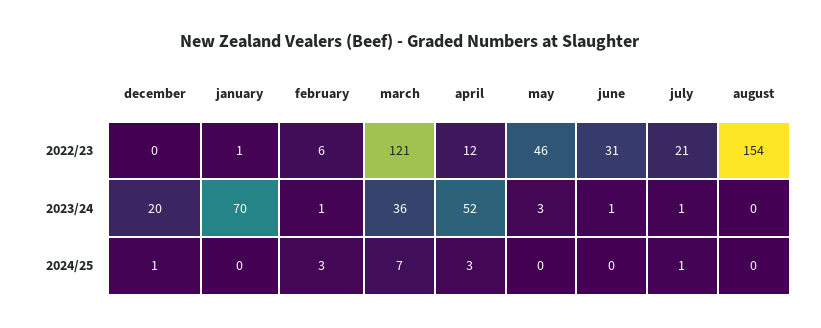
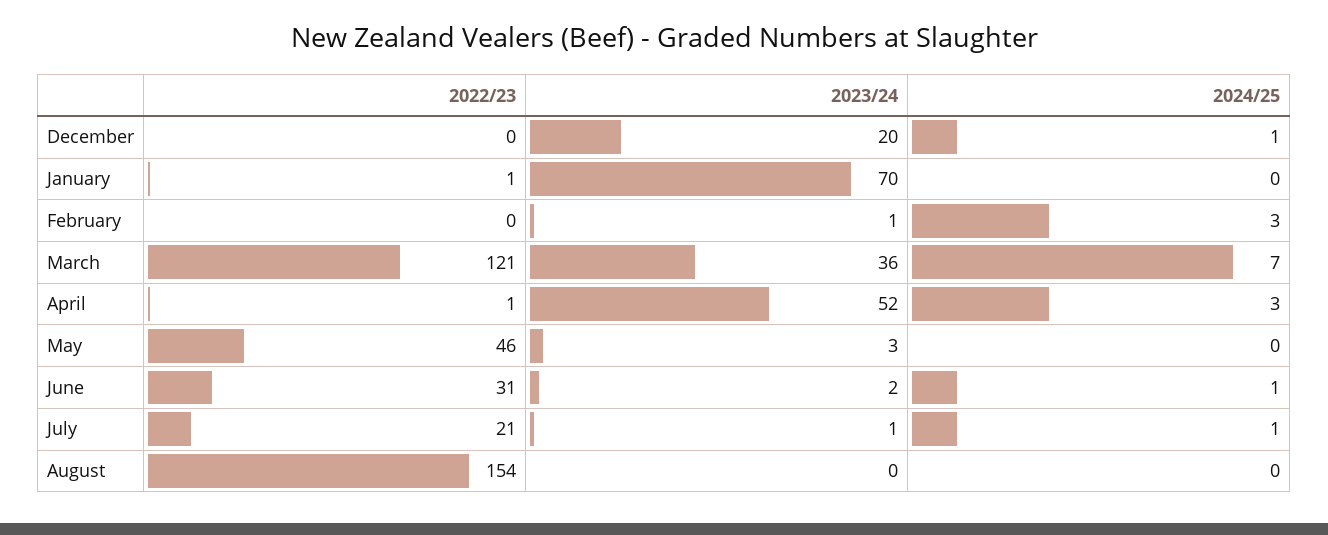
  {
    "december": {
      "2022/23": 0,
      "2023/24": 20,
      "2024/25": 1
    },
    "january": {
      "2022/23": 1,
      "2023/24": 70,
      "2024/25": 0
    },
    "february": {
-     "2022/23": 6,
+     "2022/23": 0,
      "2023/24": 1,
      "2024/25": 3
    },
    "march": {
      "2022/23": 121,
      "2023/24": 36,
      "2024/25": 7
    },
    "april": {
-     "2022/23": 12,
+     "2022/23": 1,
      "2023/24": 52,
      "2024/25": 3
    },
    "may": {
      "2022/23": 46,
      "2023/24": 3,
      "2024/25": 0
    },
    "june": {
      "2022/23": 31,
-     "2023/24": 1,
+     "2023/24": 2,
-     "2024/25": 0
+     "2024/25": 1
    },
    "july": {
      "2022/23": 21,
      "2023/24": 1,
      "2024/25": 1
    },
    "august": {
      "2022/23": 154,
      "2023/24": 0,
      "2024/25": 0
    }
  }

